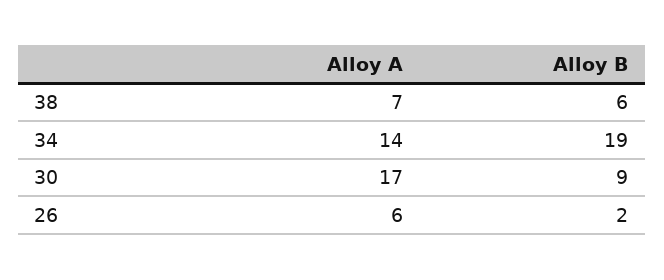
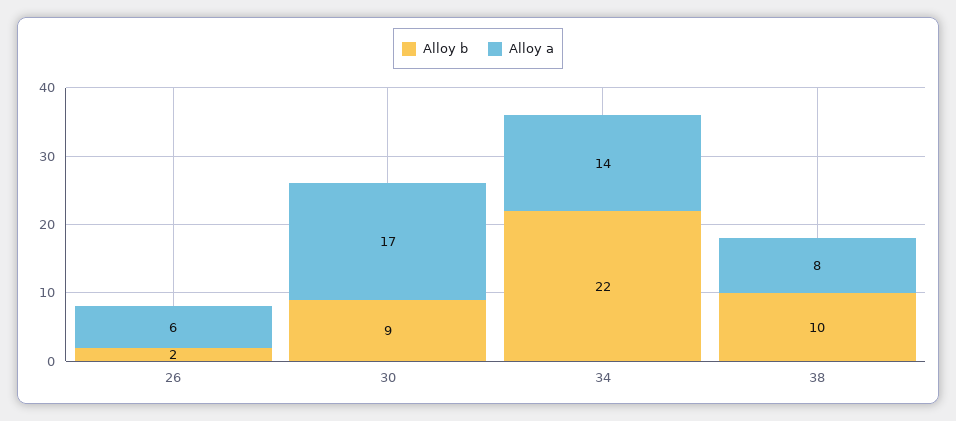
  {
    "Alloy A": {
-     "38": 7,
+     "38": 8,
      "34": 14,
      "30": 17,
      "26": 6
    },
    "Alloy B": {
-     "38": 6,
+     "38": 10,
-     "34": 19,
+     "34": 22,
      "30": 9,
      "26": 2
    }
  }

